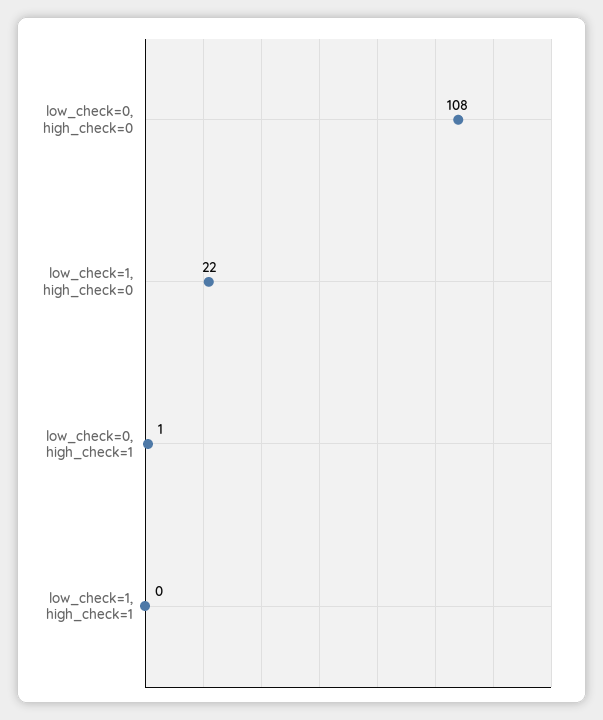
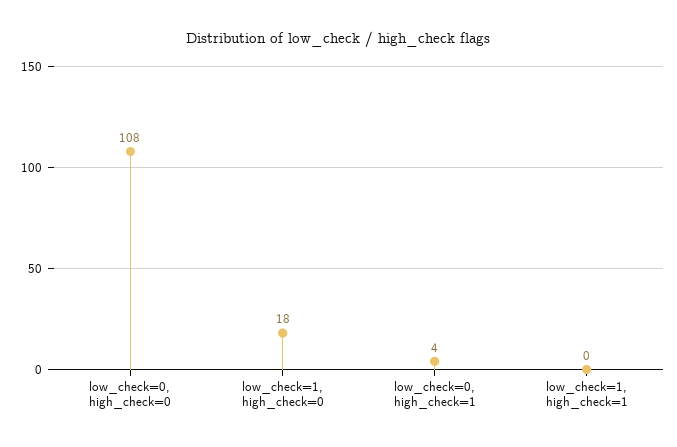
  {
    "low_check=0, high_check=0": 108,
-   "low_check=1, high_check=0": 22,
+   "low_check=1, high_check=0": 18,
-   "low_check=0, high_check=1": 1,
+   "low_check=0, high_check=1": 4,
    "low_check=1, high_check=1": 0
  }

